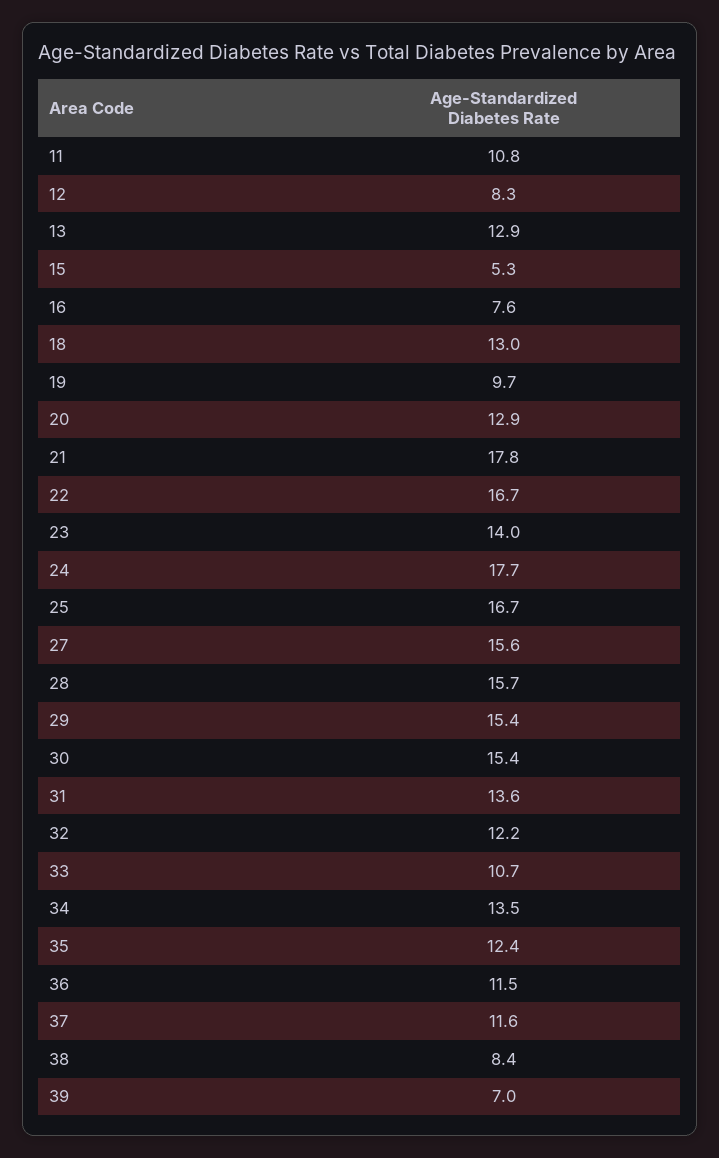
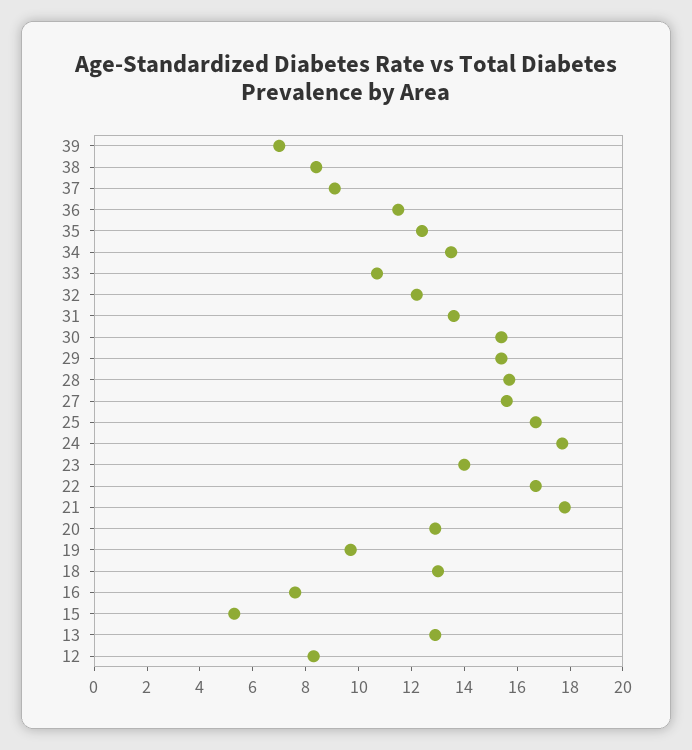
  {
-   "11": 10.8,
    "12": 8.3,
    "13": 12.9,
    "15": 5.3,
    "16": 7.6,
    "18": 13,
    "19": 9.7,
    "20": 12.9,
    "21": 17.8,
    "22": 16.7,
    "23": 14,
    "24": 17.7,
    "25": 16.7,
    "27": 15.6,
    "28": 15.7,
    "29": 15.4,
    "30": 15.4,
    "31": 13.6,
    "32": 12.2,
    "33": 10.7,
    "34": 13.5,
    "35": 12.4,
    "36": 11.5,
-   "37": 11.6,
+   "37": 9,
    "38": 8.4,
    "39": 7
  }

